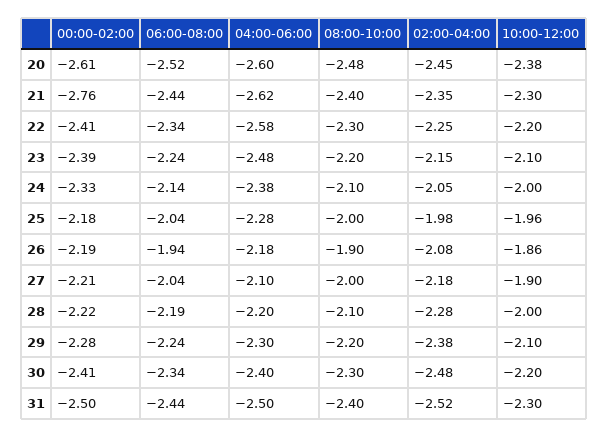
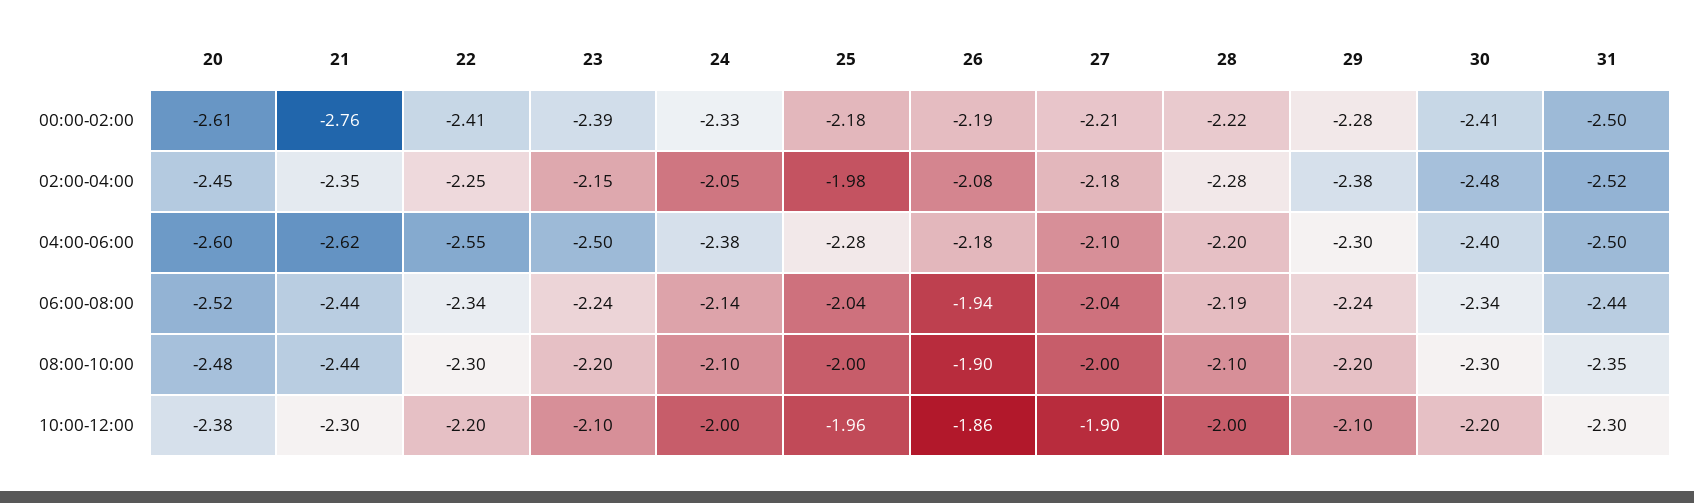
  {
    "00:00-02:00": {
      "20": -2.61,
      "21": -2.76,
      "22": -2.41,
      "23": -2.39,
      "24": -2.33,
      "25": -2.18,
      "26": -2.19,
      "27": -2.21,
      "28": -2.22,
      "29": -2.28,
      "30": -2.41,
      "31": -2.5
    },
    "06:00-08:00": {
      "20": -2.52,
      "21": -2.44,
      "22": -2.34,
      "23": -2.24,
      "24": -2.14,
      "25": -2.04,
      "26": -1.94,
      "27": -2.04,
      "28": -2.19,
      "29": -2.24,
      "30": -2.34,
      "31": -2.44
    },
    "04:00-06:00": {
      "20": -2.6,
      "21": -2.62,
-     "22": -2.58,
+     "22": -2.55,
-     "23": -2.48,
+     "23": -2.5,
      "24": -2.38,
      "25": -2.28,
      "26": -2.18,
      "27": -2.1,
      "28": -2.2,
      "29": -2.3,
      "30": -2.4,
      "31": -2.5
    },
    "08:00-10:00": {
      "20": -2.48,
-     "21": -2.4,
+     "21": -2.44,
      "22": -2.3,
      "23": -2.2,
      "24": -2.1,
      "25": -2,
      "26": -1.9,
      "27": -2,
      "28": -2.1,
      "29": -2.2,
      "30": -2.3,
-     "31": -2.4
+     "31": -2.35
    },
    "02:00-04:00": {
      "20": -2.45,
      "21": -2.35,
      "22": -2.25,
      "23": -2.15,
      "24": -2.05,
      "25": -1.98,
      "26": -2.08,
      "27": -2.18,
      "28": -2.28,
      "29": -2.38,
      "30": -2.48,
      "31": -2.52
    },
    "10:00-12:00": {
      "20": -2.38,
      "21": -2.3,
      "22": -2.2,
      "23": -2.1,
      "24": -2,
      "25": -1.96,
      "26": -1.86,
      "27": -1.9,
      "28": -2,
      "29": -2.1,
      "30": -2.2,
      "31": -2.3
    }
  }

